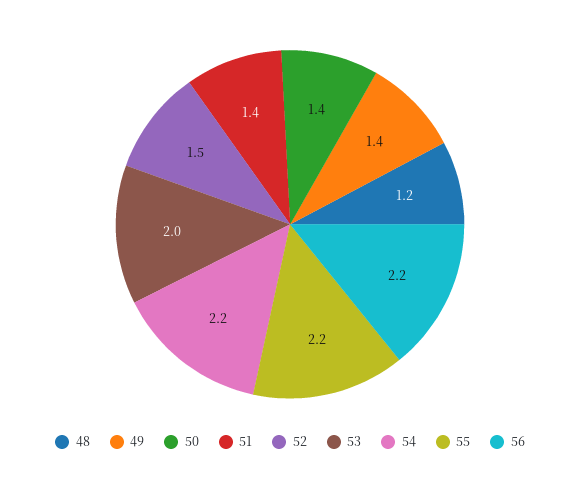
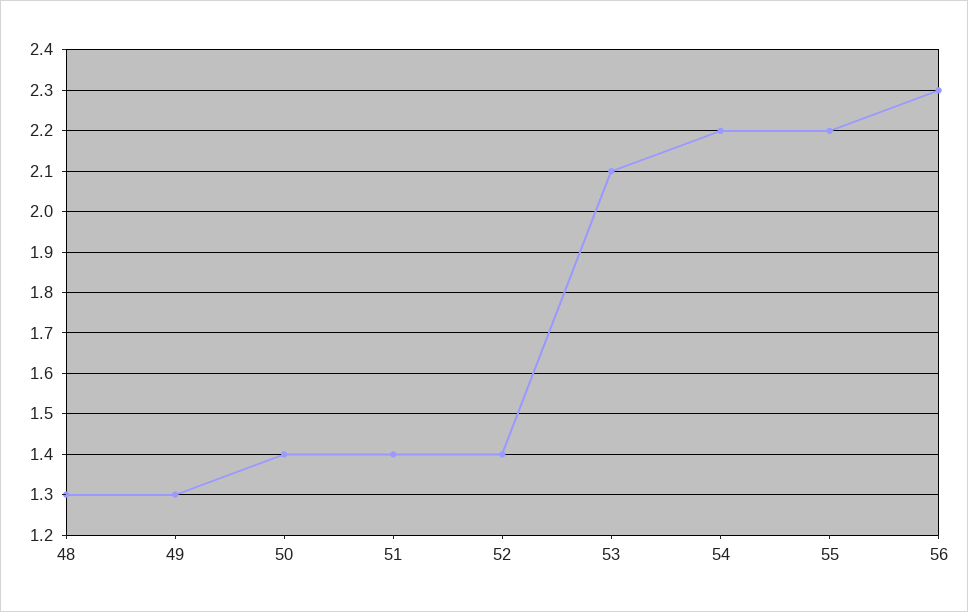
  {
-   "48": 1.2,
+   "48": 1.3,
-   "49": 1.4,
+   "49": 1.3,
    "50": 1.4,
    "51": 1.4,
-   "52": 1.5,
+   "52": 1.4,
-   "53": 2,
+   "53": 2.1,
    "54": 2.2,
    "55": 2.2,
-   "56": 2.2
+   "56": 2.3
  }

